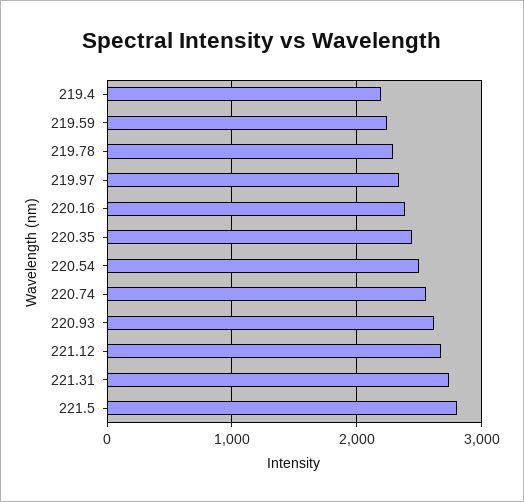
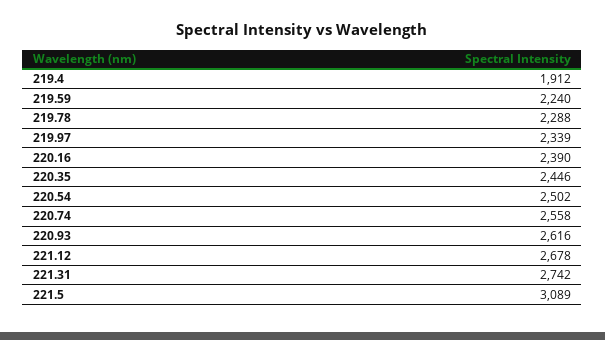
  {
-   "219.4": 2200,
+   "219.4": 1912,
    "219.59": 2240,
    "219.78": 2288,
    "219.97": 2339,
    "220.16": 2390,
    "220.35": 2446,
    "220.54": 2502,
    "220.74": 2558,
    "220.93": 2616,
    "221.12": 2678,
    "221.31": 2742,
-   "221.5": 2800
+   "221.5": 3089
  }

